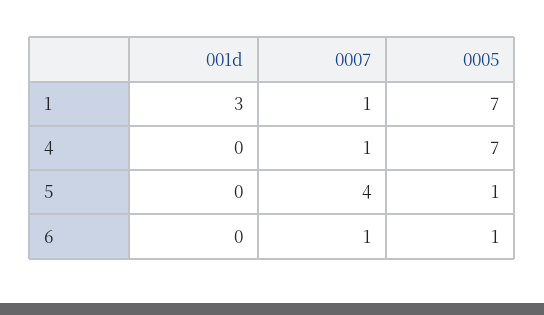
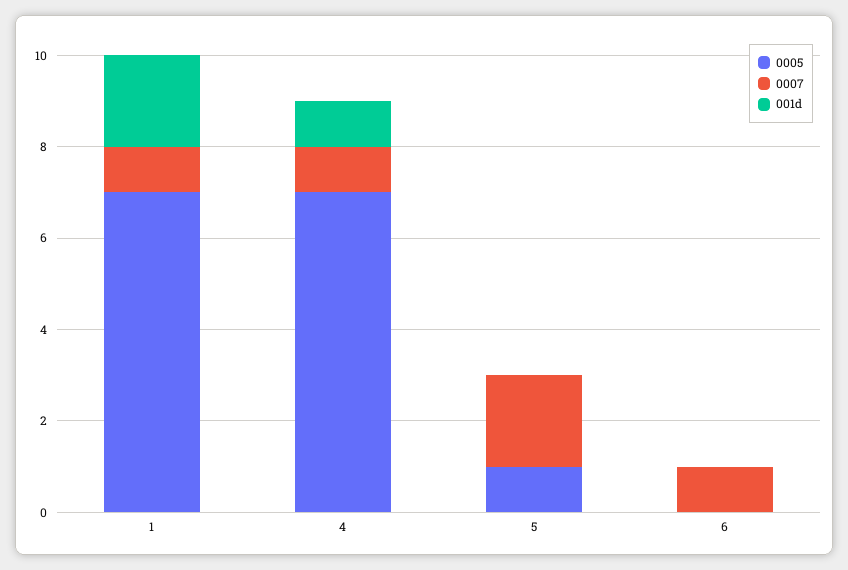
  {
    "001d": {
-     "1": 3,
+     "1": 2,
-     "4": 0,
+     "4": 1,
      "5": 0,
      "6": 0
    },
    "0007": {
      "1": 1,
      "4": 1,
-     "5": 4,
+     "5": 2,
      "6": 1
    },
    "0005": {
      "1": 7,
      "4": 7,
      "5": 1,
-     "6": 1
+     "6": 0
    }
  }

